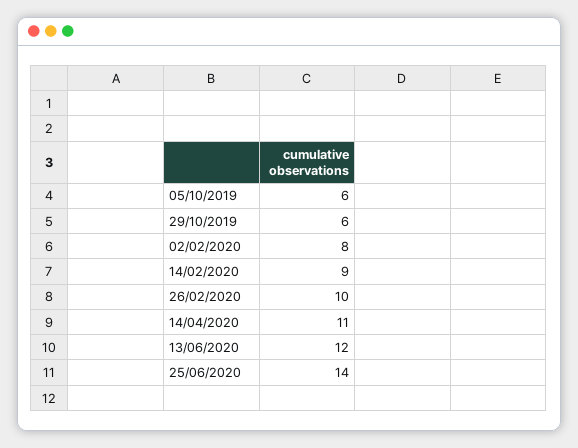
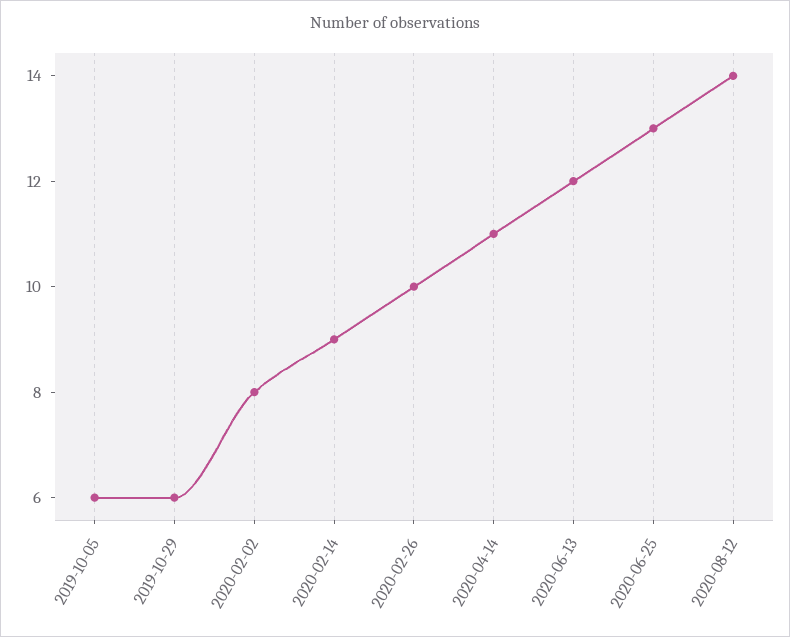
  {
    "05/10/2019": 6,
    "29/10/2019": 6,
    "02/02/2020": 8,
    "14/02/2020": 9,
    "26/02/2020": 10,
    "14/04/2020": 11,
    "13/06/2020": 12,
-   "25/06/2020": 14
+   "25/06/2020": 13,
+   "2020-08-12": 14
  }

